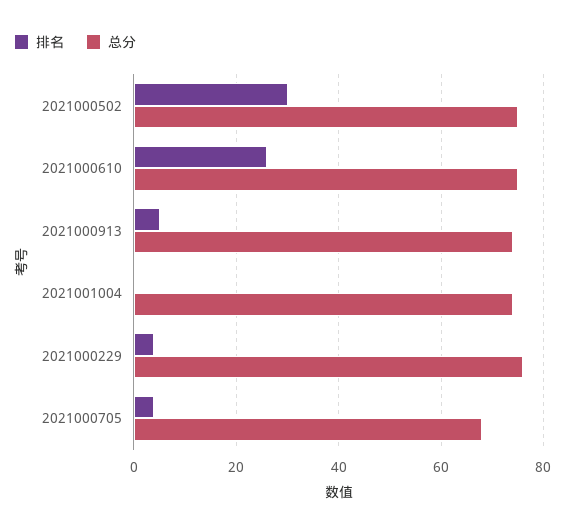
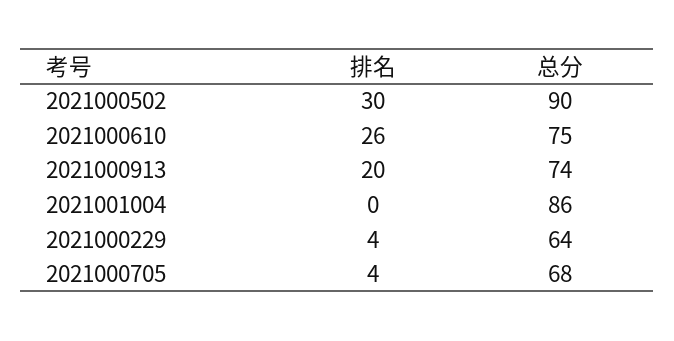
  {
    "排名": {
      "2021000502": 30,
      "2021000610": 26,
-     "2021000913": 5,
+     "2021000913": 20,
      "2021001004": 0,
      "2021000229": 4,
      "2021000705": 4
    },
    "总分": {
-     "2021000502": 75,
+     "2021000502": 90,
      "2021000610": 75,
      "2021000913": 74,
-     "2021001004": 75,
+     "2021001004": 86,
-     "2021000229": 75,
+     "2021000229": 64,
      "2021000705": 68
    }
  }

